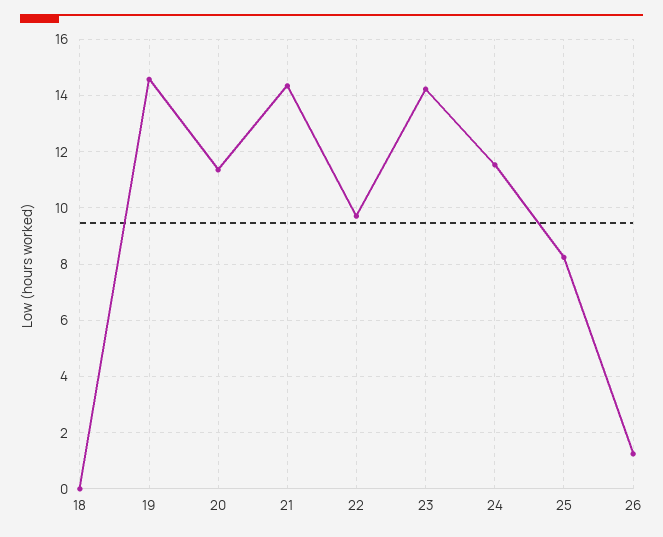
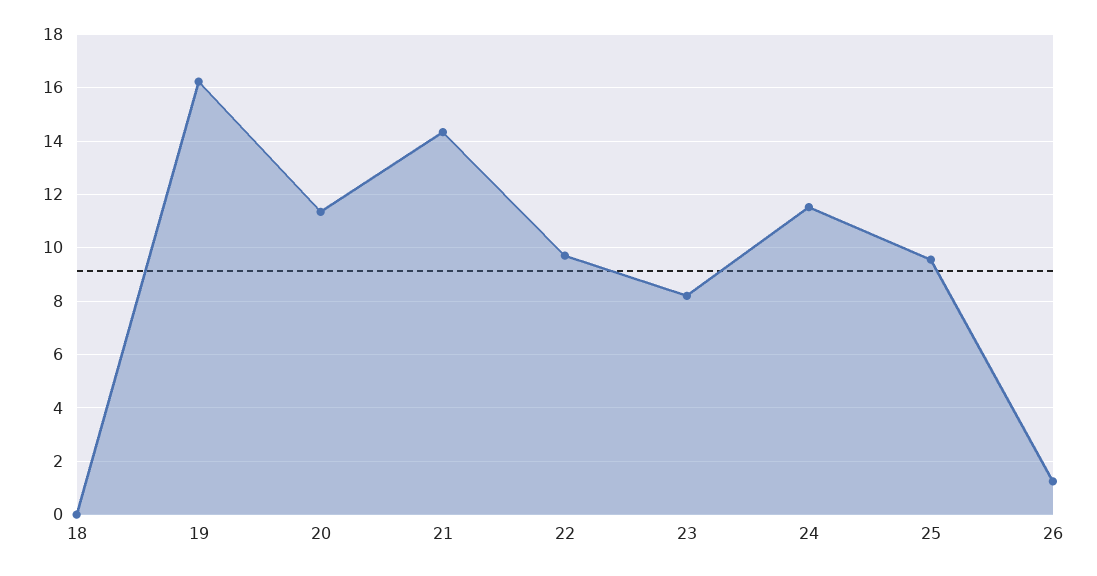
  {
    "18": 0,
-   "19": 14.5,
+   "19": 16.25,
    "20": 11.25,
    "21": 14.25,
    "22": 9.75,
-   "23": 14.25,
+   "23": 8.25,
    "24": 11.5,
-   "25": 8.25,
+   "25": 9.5,
    "26": 1.25
  }

